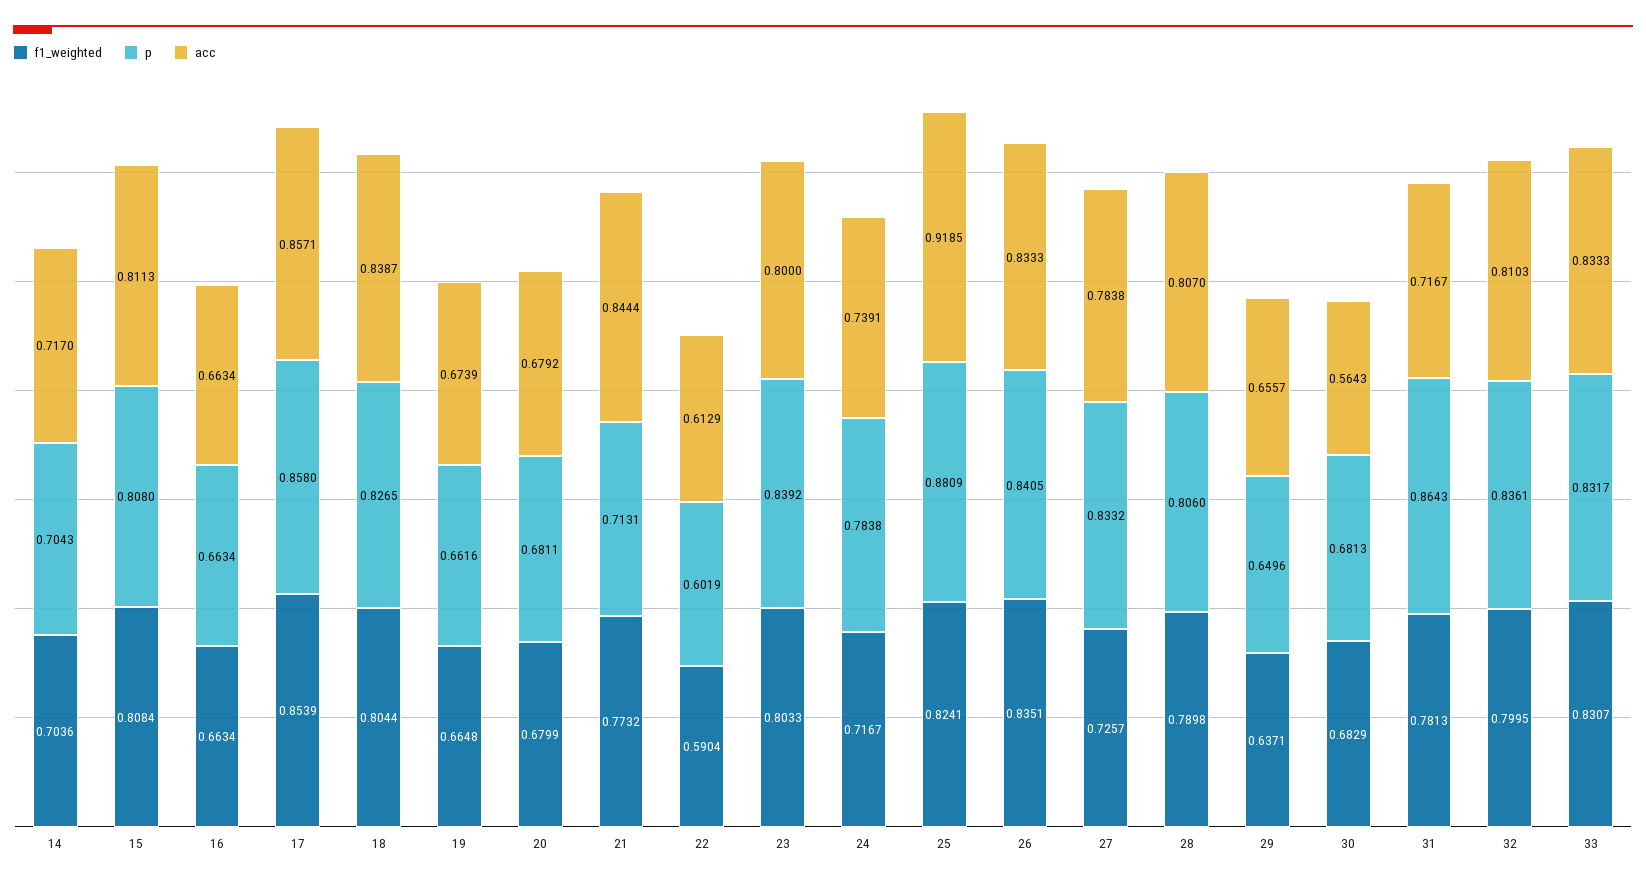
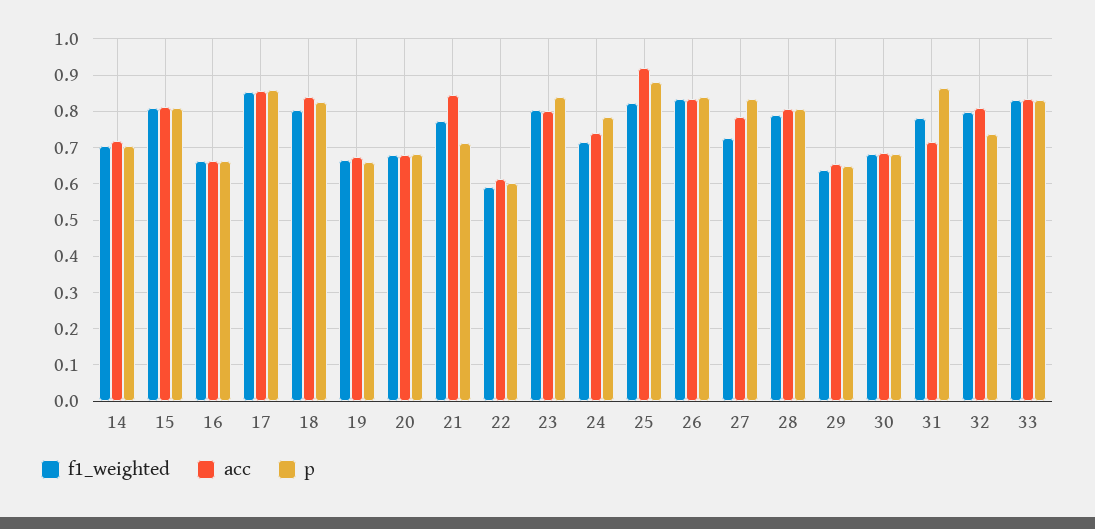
  {
    "f1_weighted": {
      "14": 0.7036,
      "15": 0.8084,
      "16": 0.6634,
      "17": 0.8539,
      "18": 0.8044,
      "19": 0.6648,
      "20": 0.6799,
      "21": 0.7732,
      "22": 0.5904,
      "23": 0.8033,
      "24": 0.7167,
      "25": 0.8241,
      "26": 0.8351,
      "27": 0.7257,
      "28": 0.7898,
      "29": 0.6371,
      "30": 0.6829,
      "31": 0.7813,
      "32": 0.7995,
      "33": 0.8307
    },
    "p": {
      "14": 0.7043,
      "15": 0.808,
      "16": 0.6634,
      "17": 0.858,
      "18": 0.8265,
      "19": 0.6616,
      "20": 0.6811,
      "21": 0.7131,
      "22": 0.6019,
      "23": 0.8392,
      "24": 0.7838,
      "25": 0.8809,
      "26": 0.8405,
      "27": 0.8332,
      "28": 0.806,
      "29": 0.6496,
      "30": 0.6813,
      "31": 0.8643,
-     "32": 0.8361,
+     "32": 0.74,
      "33": 0.8317
    },
    "acc": {
      "14": 0.717,
      "15": 0.8113,
      "16": 0.6634,
      "17": 0.8571,
      "18": 0.8387,
      "19": 0.6739,
      "20": 0.6792,
      "21": 0.8444,
      "22": 0.6129,
      "23": 0.8,
      "24": 0.7391,
      "25": 0.9185,
      "26": 0.8333,
      "27": 0.7838,
      "28": 0.807,
      "29": 0.6557,
-     "30": 0.5643,
+     "30": 0.68,
      "31": 0.7167,
      "32": 0.8103,
      "33": 0.8333
    }
  }

